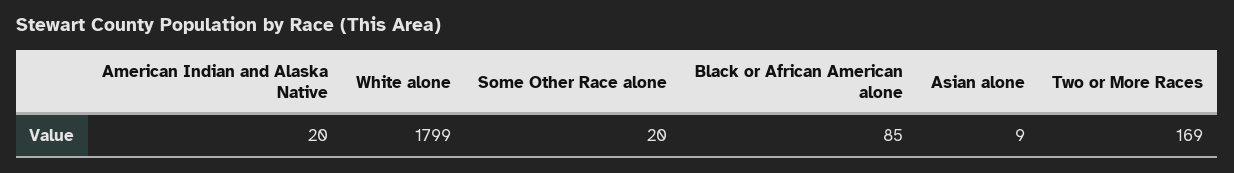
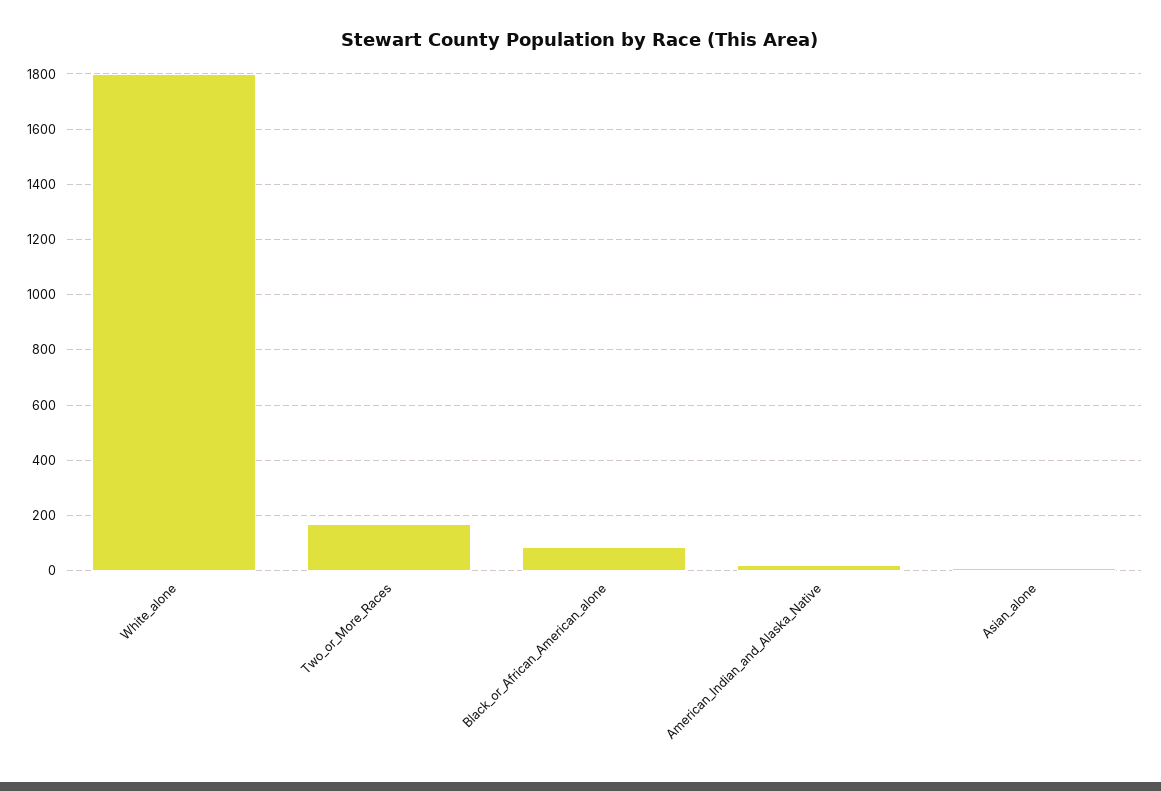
  {
    "American Indian and Alaska Native": 20,
    "White alone": 1799,
-   "Some Other Race alone": 20,
    "Black or African American alone": 85,
    "Asian alone": 9,
    "Two or More Races": 169
  }

